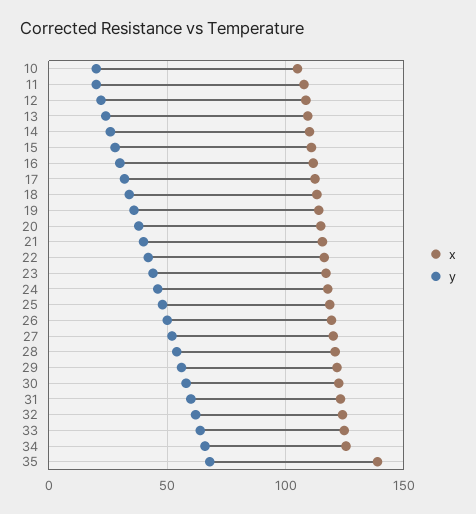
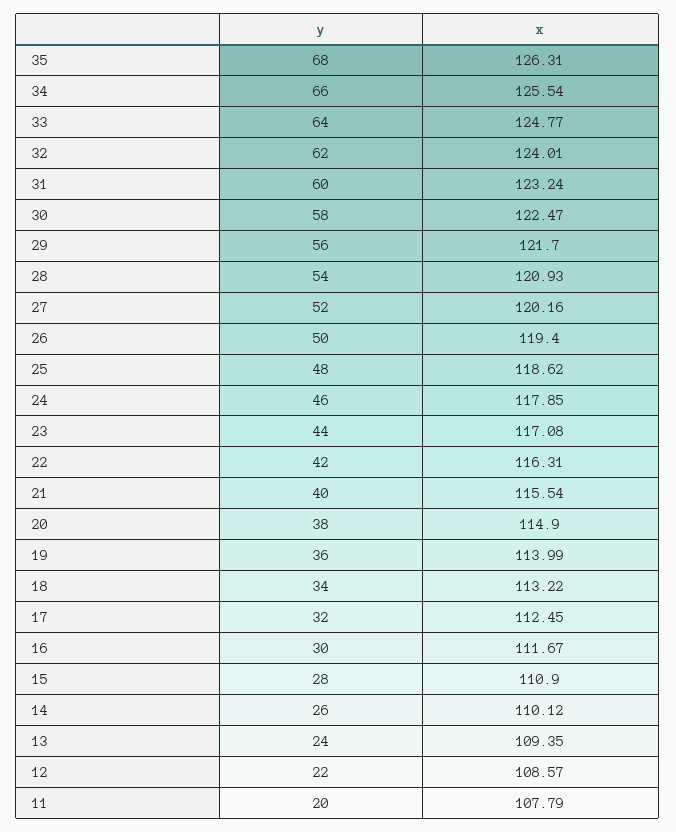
  {
    "x": {
-     "10": 105,
      "11": 107.79,
      "12": 108.57,
      "13": 109.35,
      "14": 110.12,
      "15": 110.9,
      "16": 111.67,
      "17": 112.45,
      "18": 113.22,
      "19": 113.99,
      "20": 114.9,
      "21": 115.54,
      "22": 116.31,
      "23": 117.08,
      "24": 117.85,
      "25": 118.62,
      "26": 119.4,
      "27": 120.16,
      "28": 120.93,
      "29": 121.7,
      "30": 122.47,
      "31": 123.24,
      "32": 124.01,
      "33": 124.77,
      "34": 125.54,
-     "35": 140
+     "35": 126.31
    },
    "y": {
-     "10": 20,
      "11": 20,
      "12": 22,
      "13": 24,
      "14": 26,
      "15": 28,
      "16": 30,
      "17": 32,
      "18": 34,
      "19": 36,
      "20": 38,
      "21": 40,
      "22": 42,
      "23": 44,
      "24": 46,
      "25": 48,
      "26": 50,
      "27": 52,
      "28": 54,
      "29": 56,
      "30": 58,
      "31": 60,
      "32": 62,
      "33": 64,
      "34": 66,
      "35": 68
    }
  }

